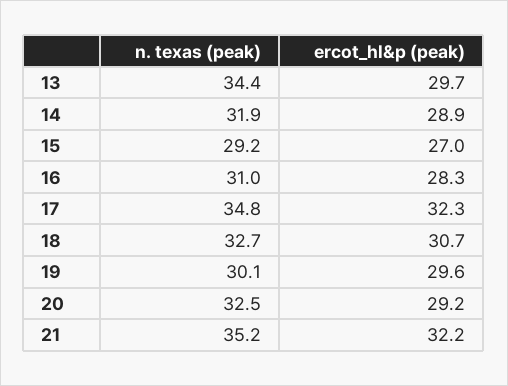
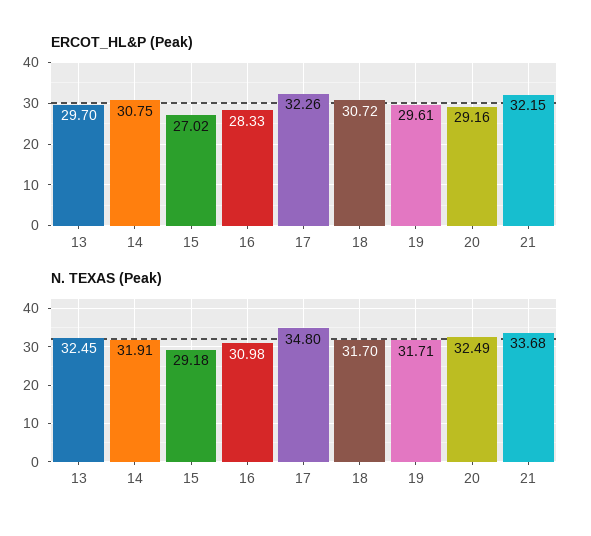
  {
    "n. texas (peak)": {
-     "13": 34.4,
+     "13": 32.45,
      "14": 31.91,
      "15": 29.18,
      "16": 30.98,
      "17": 34.8,
-     "18": 32.7,
+     "18": 31.7,
-     "19": 30.1,
+     "19": 31.71,
      "20": 32.49,
-     "21": 35.2
+     "21": 33.68
    },
    "ercot_hl&p (peak)": {
      "13": 29.7,
-     "14": 28.9,
+     "14": 30.75,
      "15": 27.02,
      "16": 28.33,
      "17": 32.26,
      "18": 30.72,
      "19": 29.61,
      "20": 29.16,
      "21": 32.15
    }
  }

